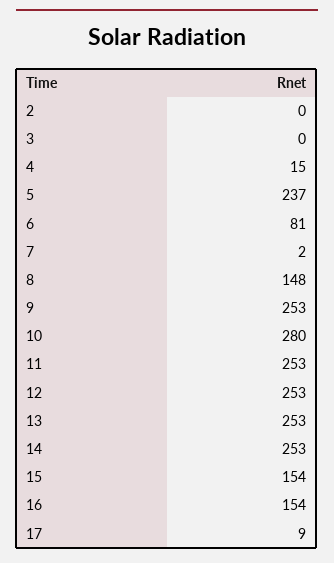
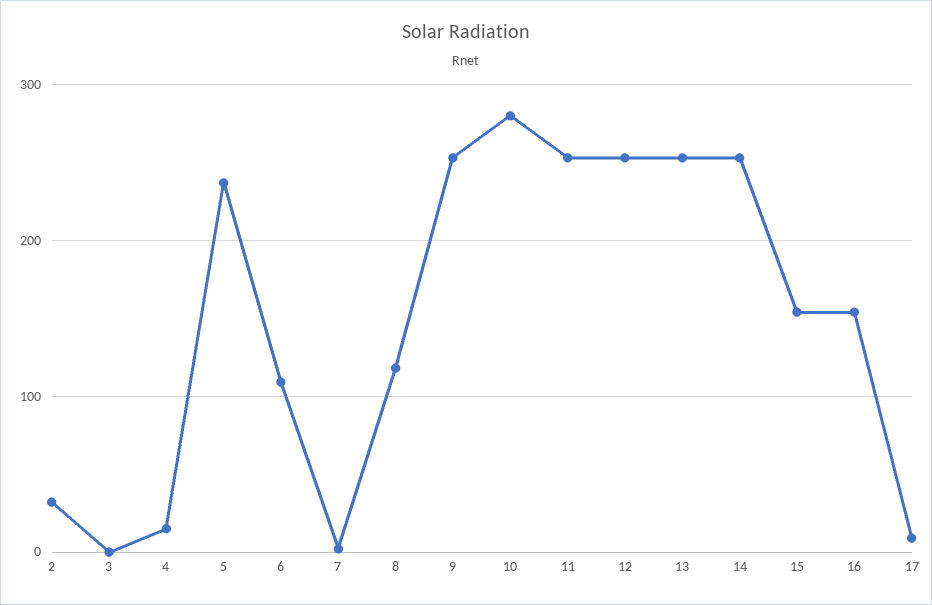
  {
-   "2": 0,
+   "2": 30,
    "3": 0,
    "4": 15,
    "5": 237,
-   "6": 81,
+   "6": 110,
    "7": 2,
-   "8": 148,
+   "8": 120,
    "9": 253,
    "10": 280,
    "11": 253,
    "12": 253,
    "13": 253,
    "14": 253,
    "15": 154,
    "16": 154,
    "17": 9
  }

